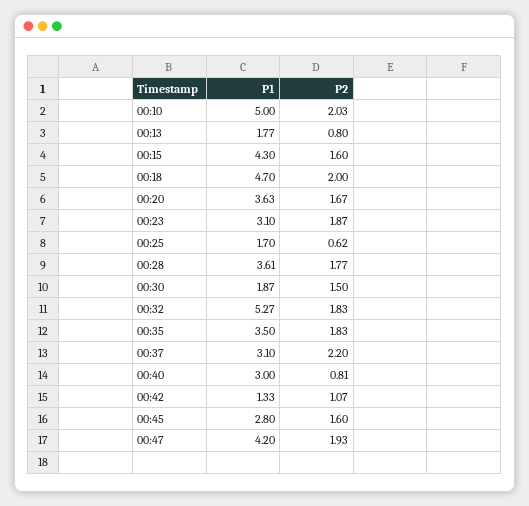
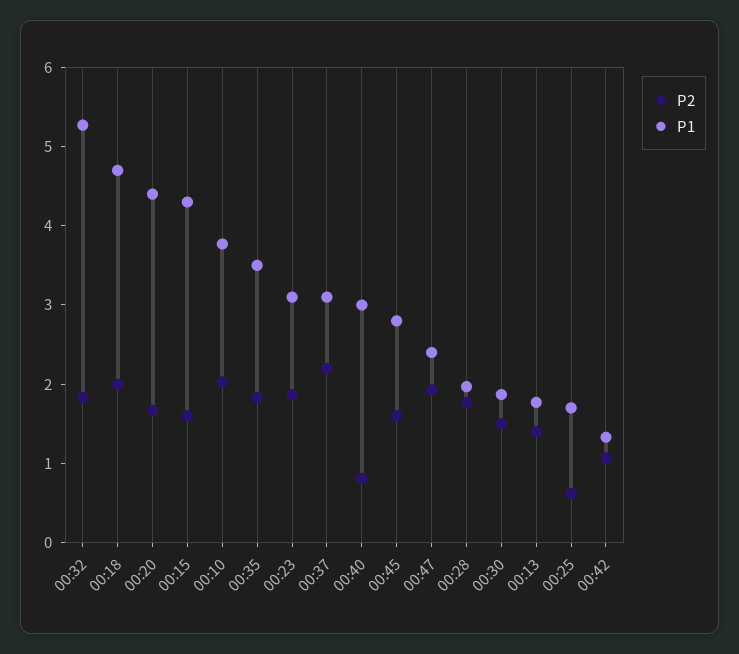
  {
    "P1": {
-     "00:10": 5,
+     "00:10": 3.8,
      "00:13": 1.77,
      "00:15": 4.3,
      "00:18": 4.7,
-     "00:20": 3.63,
+     "00:20": 4.4,
      "00:23": 3.1,
      "00:25": 1.7,
-     "00:28": 3.61,
+     "00:28": 2,
      "00:30": 1.87,
      "00:32": 5.27,
      "00:35": 3.5,
      "00:37": 3.1,
      "00:40": 3,
      "00:42": 1.33,
      "00:45": 2.8,
-     "00:47": 4.2
+     "00:47": 2.4
    },
    "P2": {
      "00:10": 2.03,
-     "00:13": 0.8,
+     "00:13": 1.4,
      "00:15": 1.6,
      "00:18": 2,
      "00:20": 1.67,
      "00:23": 1.87,
      "00:25": 0.62,
      "00:28": 1.77,
      "00:30": 1.5,
      "00:32": 1.83,
      "00:35": 1.83,
      "00:37": 2.2,
      "00:40": 0.81,
      "00:42": 1.07,
      "00:45": 1.6,
      "00:47": 1.93
    }
  }

